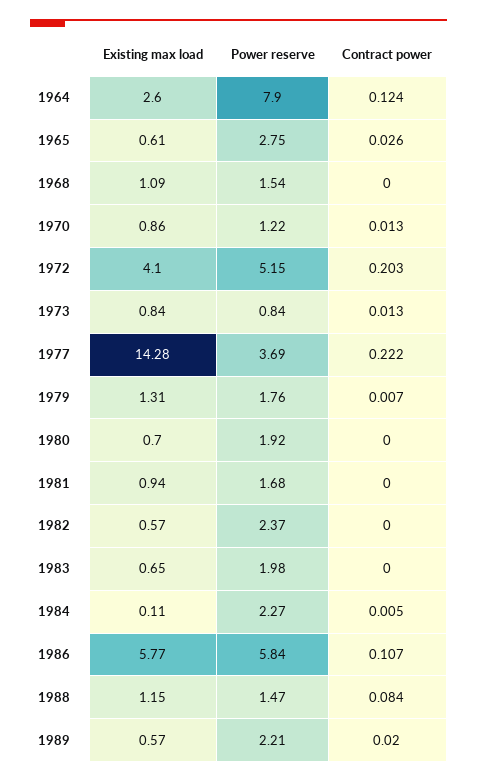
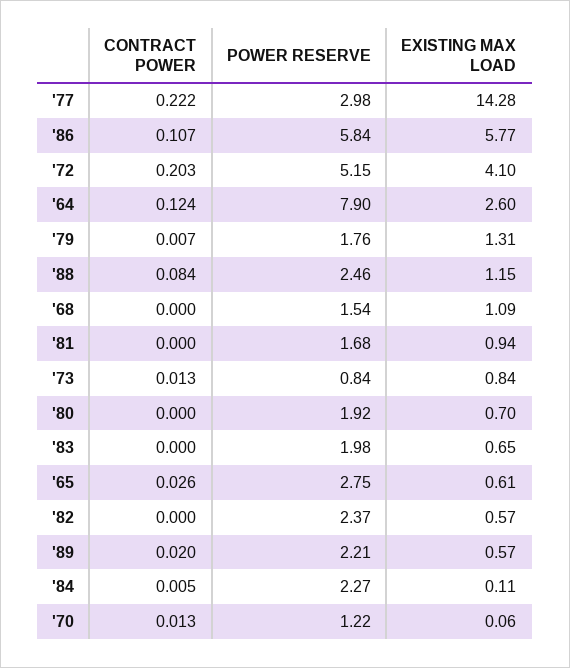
  {
    "Existing max load": {
      "1964": 2.6,
      "1965": 0.61,
      "1968": 1.09,
-     "1970": 0.86,
+     "1970": 0.06,
      "1972": 4.1,
      "1973": 0.84,
      "1977": 14.28,
      "1979": 1.31,
      "1980": 0.7,
      "1981": 0.94,
      "1982": 0.57,
      "1983": 0.65,
      "1984": 0.11,
      "1986": 5.77,
      "1988": 1.15,
      "1989": 0.57
    },
    "Power reserve": {
      "1964": 7.9,
      "1965": 2.75,
      "1968": 1.54,
      "1970": 1.22,
      "1972": 5.15,
      "1973": 0.84,
-     "1977": 3.69,
+     "1977": 2.98,
      "1979": 1.76,
      "1980": 1.92,
      "1981": 1.68,
      "1982": 2.37,
      "1983": 1.98,
      "1984": 2.27,
      "1986": 5.84,
-     "1988": 1.47,
+     "1988": 2.46,
      "1989": 2.21
    },
    "Contract power": {
      "1964": 0.124,
      "1965": 0.026,
      "1968": 0,
      "1970": 0.013,
      "1972": 0.203,
      "1973": 0.013,
      "1977": 0.222,
      "1979": 0.007,
      "1980": 0,
      "1981": 0,
      "1982": 0,
      "1983": 0,
      "1984": 0.005,
      "1986": 0.107,
      "1988": 0.084,
      "1989": 0.02
    }
  }

